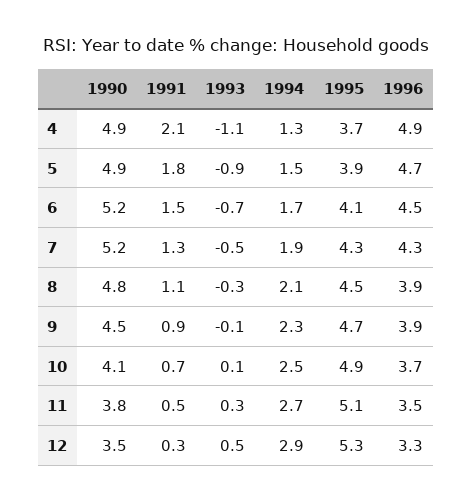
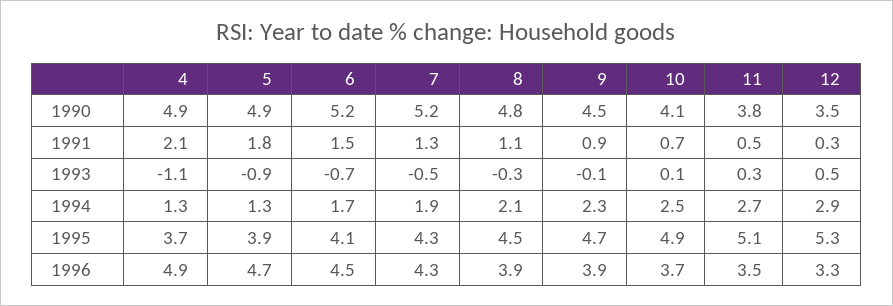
  {
    "1990": {
      "4": 4.9,
      "5": 4.9,
      "6": 5.2,
      "7": 5.2,
      "8": 4.8,
      "9": 4.5,
      "10": 4.1,
      "11": 3.8,
      "12": 3.5
    },
    "1991": {
      "4": 2.1,
      "5": 1.8,
      "6": 1.5,
      "7": 1.3,
      "8": 1.1,
      "9": 0.9,
      "10": 0.7,
      "11": 0.5,
      "12": 0.3
    },
    "1993": {
      "4": -1.1,
      "5": -0.9,
      "6": -0.7,
      "7": -0.5,
      "8": -0.3,
      "9": -0.1,
      "10": 0.1,
      "11": 0.3,
      "12": 0.5
    },
    "1994": {
      "4": 1.3,
-     "5": 1.5,
+     "5": 1.3,
      "6": 1.7,
      "7": 1.9,
      "8": 2.1,
      "9": 2.3,
      "10": 2.5,
      "11": 2.7,
      "12": 2.9
    },
    "1995": {
      "4": 3.7,
      "5": 3.9,
      "6": 4.1,
      "7": 4.3,
      "8": 4.5,
      "9": 4.7,
      "10": 4.9,
      "11": 5.1,
      "12": 5.3
    },
    "1996": {
      "4": 4.9,
      "5": 4.7,
      "6": 4.5,
      "7": 4.3,
      "8": 3.9,
      "9": 3.9,
      "10": 3.7,
      "11": 3.5,
      "12": 3.3
    }
  }

